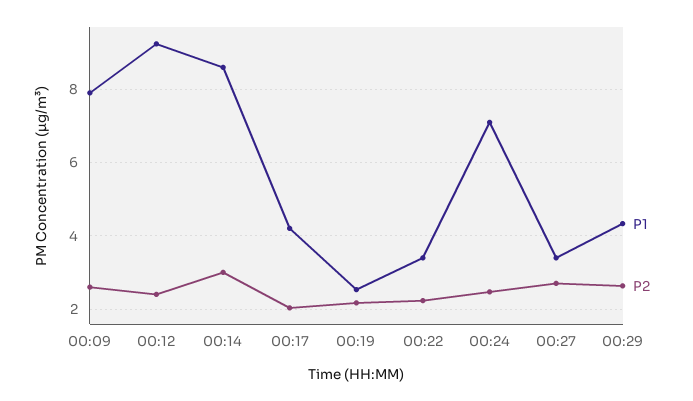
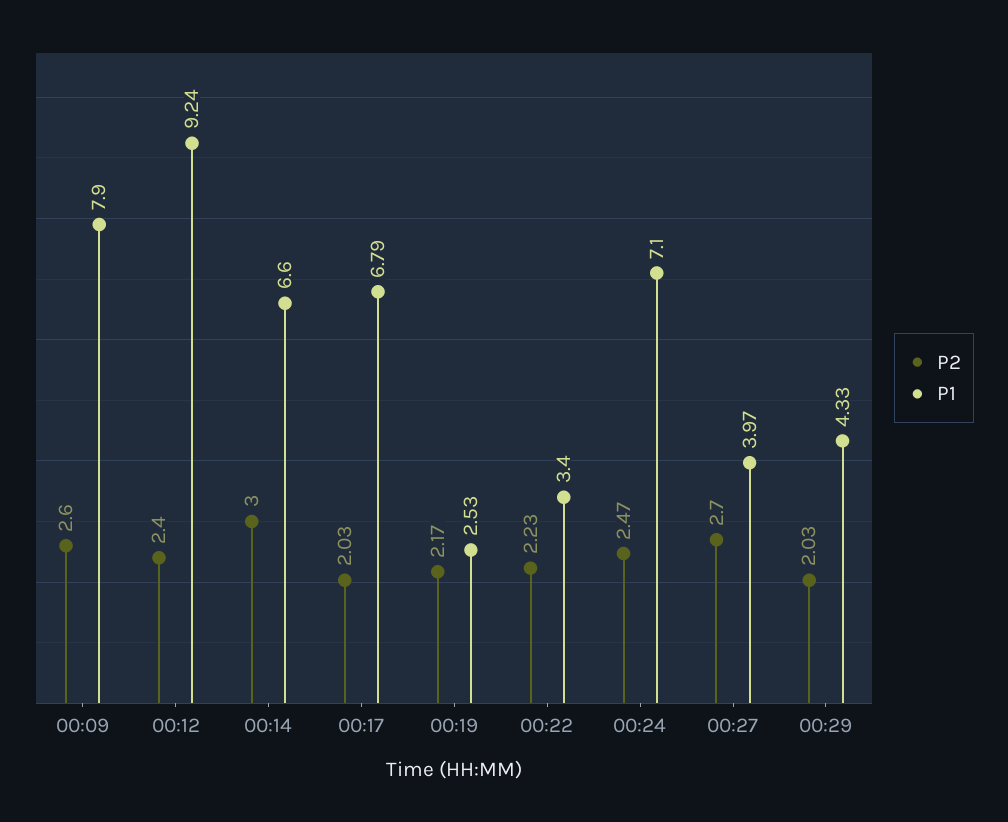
  {
    "P1": {
      "00:09": 7.9,
      "00:12": 9.24,
-     "00:14": 8.6,
+     "00:14": 6.6,
-     "00:17": 4.2,
+     "00:17": 6.79,
      "00:19": 2.53,
      "00:22": 3.4,
      "00:24": 7.1,
-     "00:27": 3.4,
+     "00:27": 3.97,
      "00:29": 4.33
    },
    "P2": {
      "00:09": 2.6,
      "00:12": 2.4,
      "00:14": 3,
      "00:17": 2.03,
      "00:19": 2.17,
      "00:22": 2.23,
      "00:24": 2.47,
      "00:27": 2.7,
-     "00:29": 2.6
+     "00:29": 2.03
    }
  }

